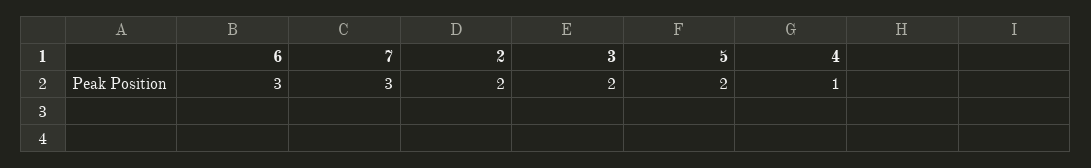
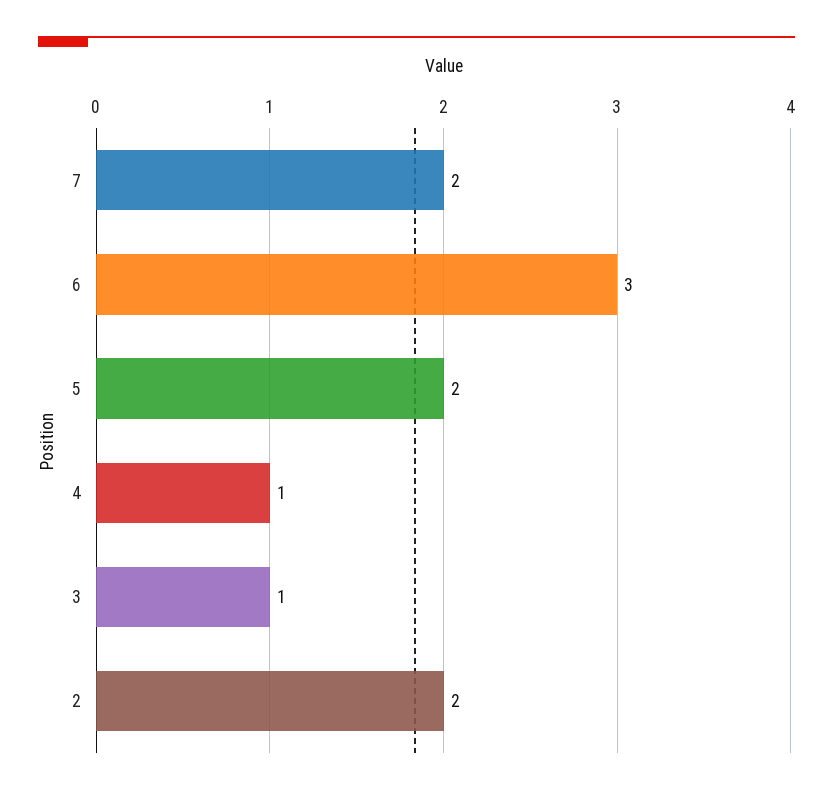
  {
    "6": 3,
-   "7": 3,
+   "7": 2,
    "2": 2,
-   "3": 2,
+   "3": 1,
    "5": 2,
    "4": 1
  }

